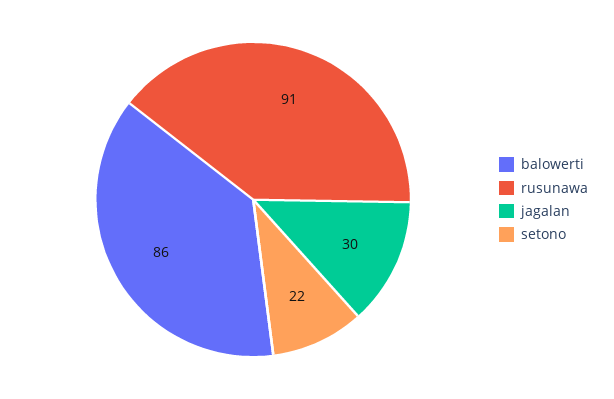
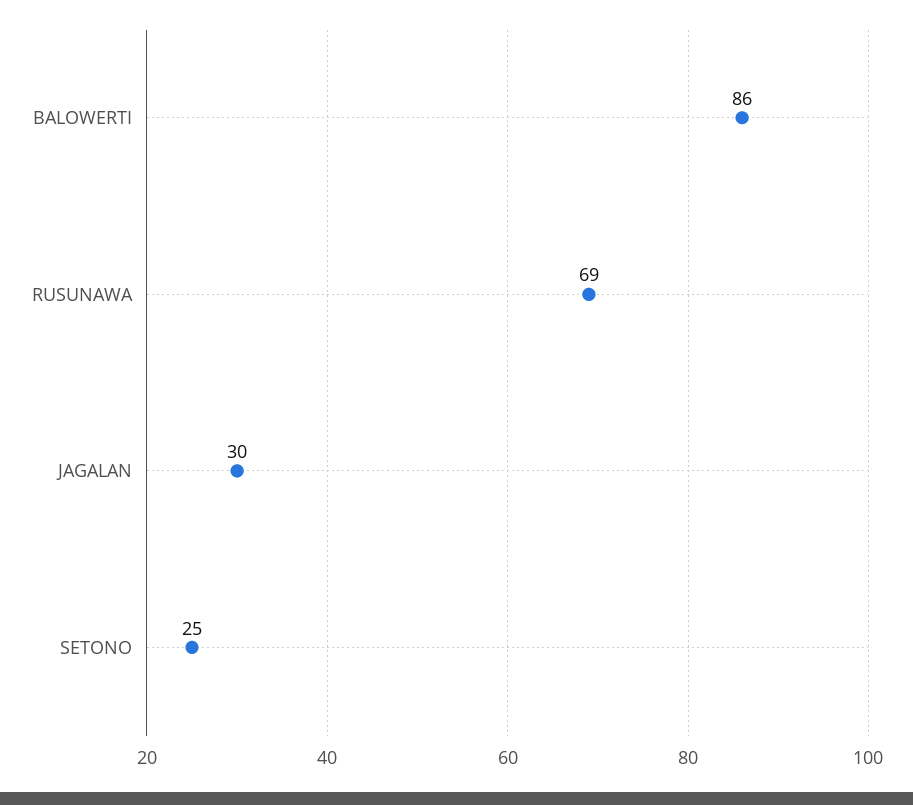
  {
    "balowerti": 86,
-   "rusunawa": 91,
+   "rusunawa": 69,
    "jagalan": 30,
-   "setono": 22
+   "setono": 25
  }

